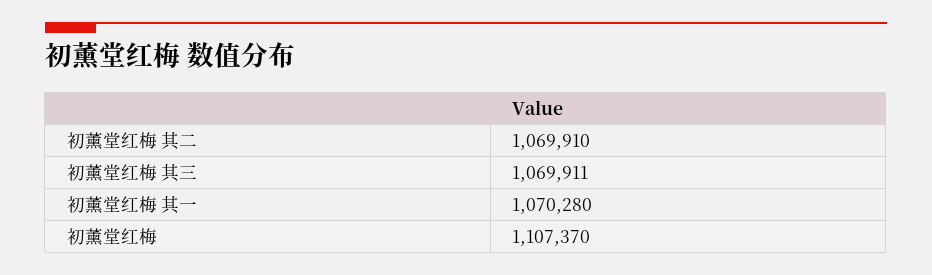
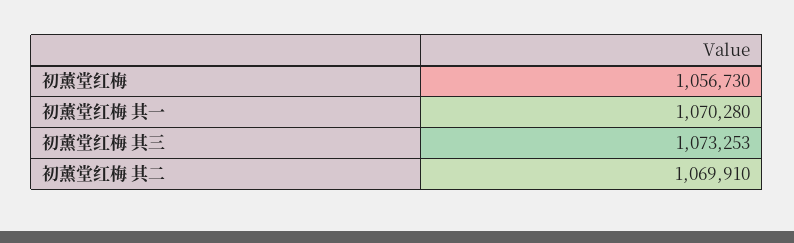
  {
    "初薰堂红梅 其二": 1069910,
-   "初薰堂红梅 其三": 1069911,
+   "初薰堂红梅 其三": 1073253,
    "初薰堂红梅 其一": 1070280,
-   "初薰堂红梅": 1107370
+   "初薰堂红梅": 1056730
  }

